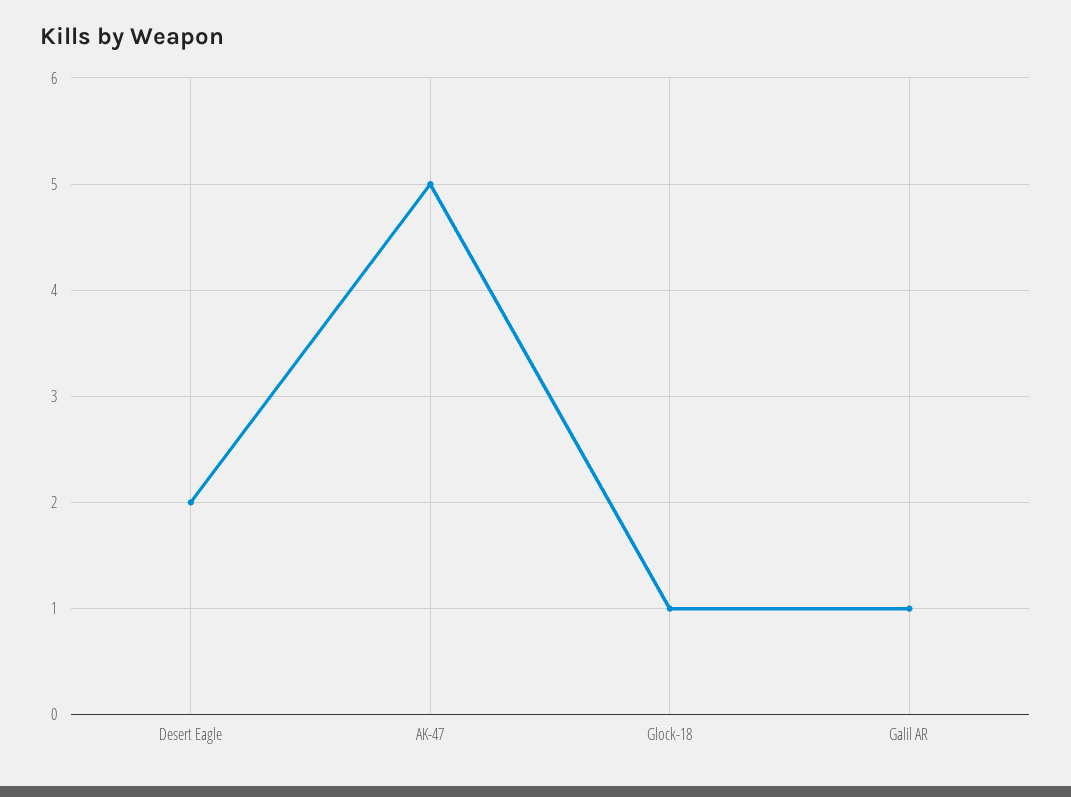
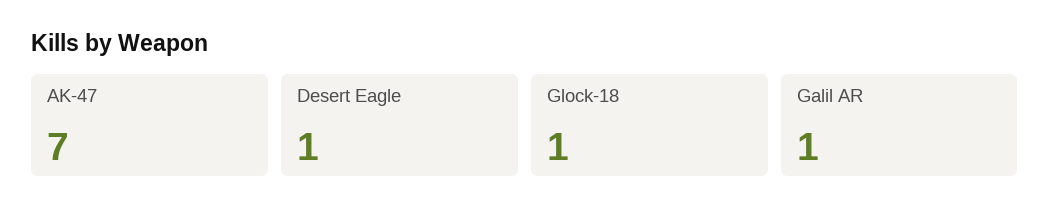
  {
-   "Desert Eagle": 2,
+   "Desert Eagle": 1,
-   "AK-47": 5,
+   "AK-47": 7,
    "Glock-18": 1,
    "Galil AR": 1
  }

